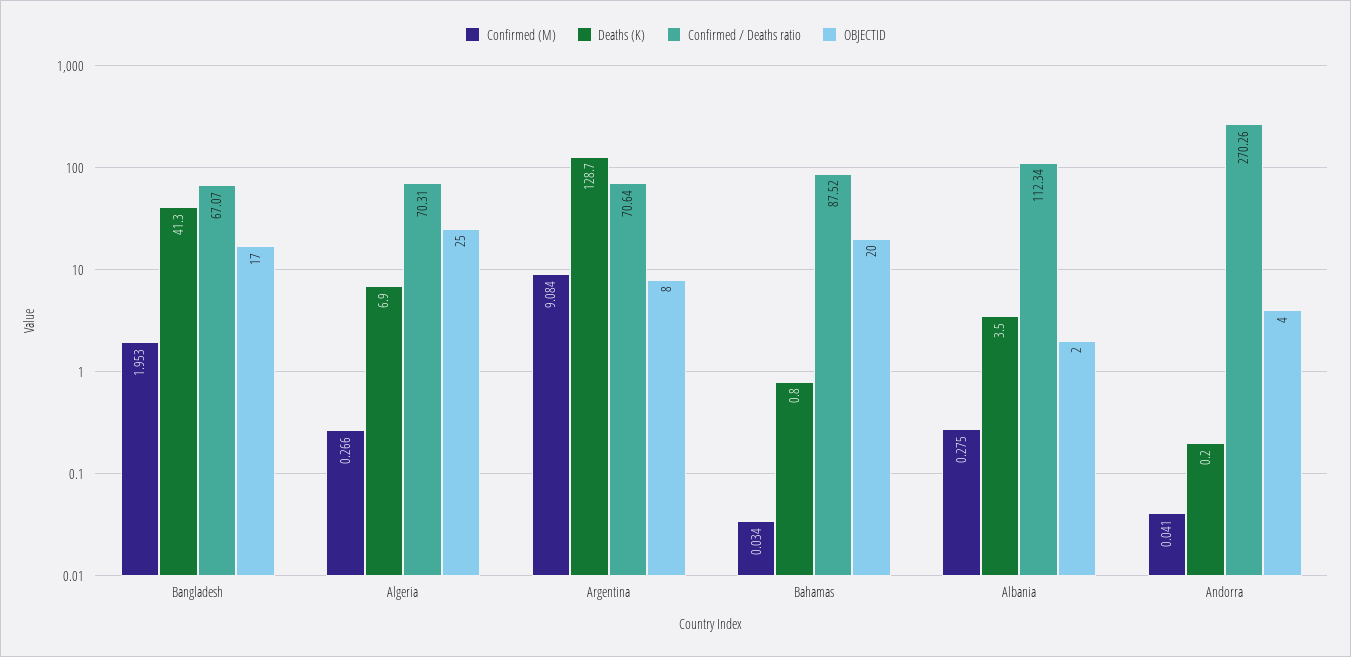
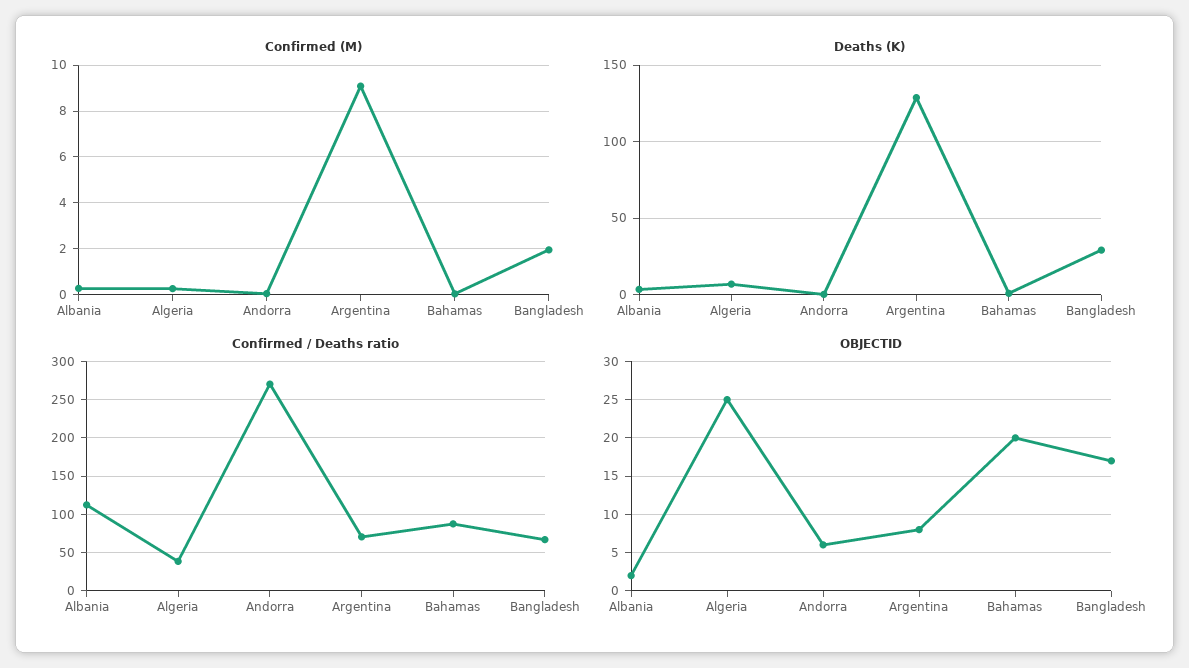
  {
    "Confirmed (M)": {
      "Bangladesh": 1.953,
      "Algeria": 0.266,
      "Argentina": 9.084,
      "Bahamas": 0.034,
      "Albania": 0.275,
      "Andorra": 0.041
    },
    "Deaths (K)": {
-     "Bangladesh": 41.3,
+     "Bangladesh": 30,
      "Algeria": 6.9,
      "Argentina": 128.7,
      "Bahamas": 0.8,
      "Albania": 3.5,
      "Andorra": 0.2
    },
    "Confirmed / Deaths ratio": {
      "Bangladesh": 67.07,
-     "Algeria": 70.31,
+     "Algeria": 40,
      "Argentina": 70.64,
      "Bahamas": 87.52,
      "Albania": 112.34,
      "Andorra": 270.26
    },
    "OBJECTID": {
      "Bangladesh": 17,
      "Algeria": 25,
      "Argentina": 8,
      "Bahamas": 20,
      "Albania": 2,
-     "Andorra": 4
+     "Andorra": 6
    }
  }

